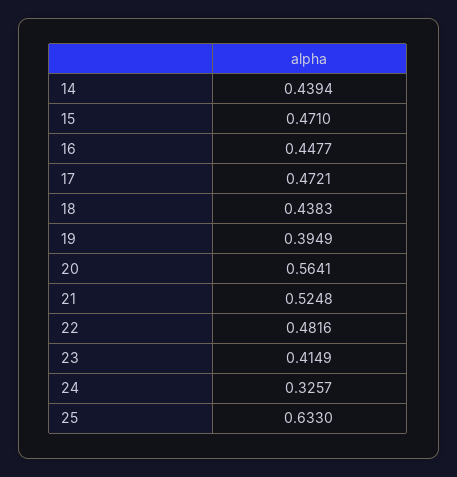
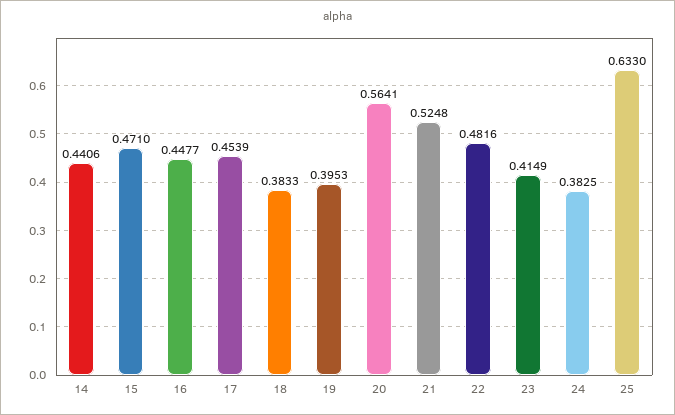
  {
-   "14": 0.4394,
+   "14": 0.4406,
    "15": 0.471,
    "16": 0.4477,
-   "17": 0.4721,
+   "17": 0.4539,
-   "18": 0.4383,
+   "18": 0.3833,
-   "19": 0.3949,
+   "19": 0.3953,
    "20": 0.5641,
    "21": 0.5248,
    "22": 0.4816,
    "23": 0.4149,
-   "24": 0.3257,
+   "24": 0.3825,
    "25": 0.633
  }

